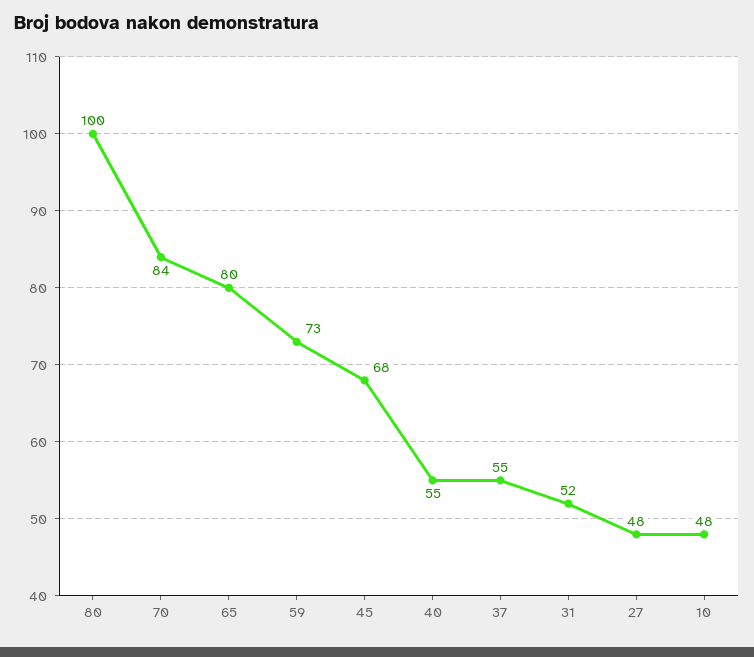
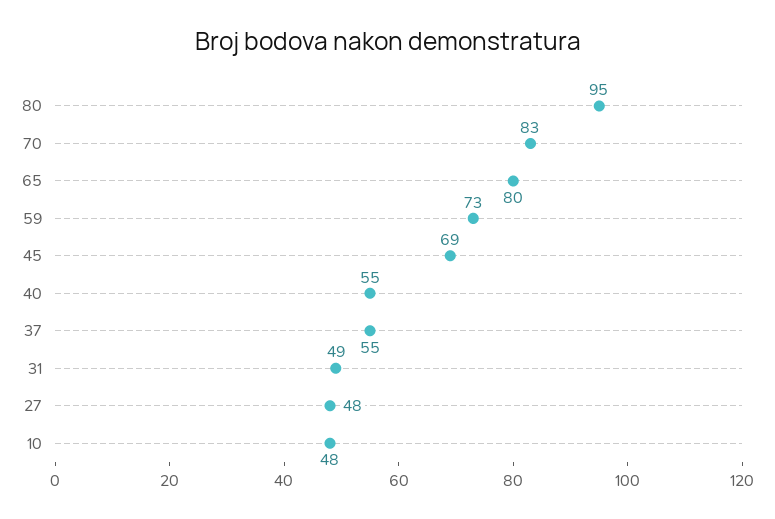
  {
-   "80": 100,
+   "80": 95,
-   "70": 84,
+   "70": 83,
    "65": 80,
    "59": 73,
-   "45": 68,
+   "45": 69,
    "40": 55,
    "37": 55,
-   "31": 52,
+   "31": 49,
    "27": 48,
    "10": 48
  }

